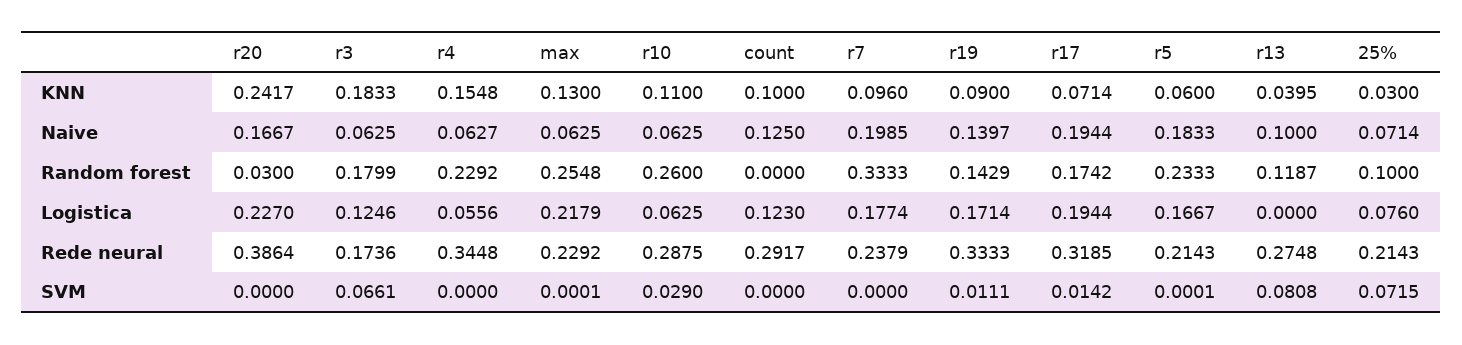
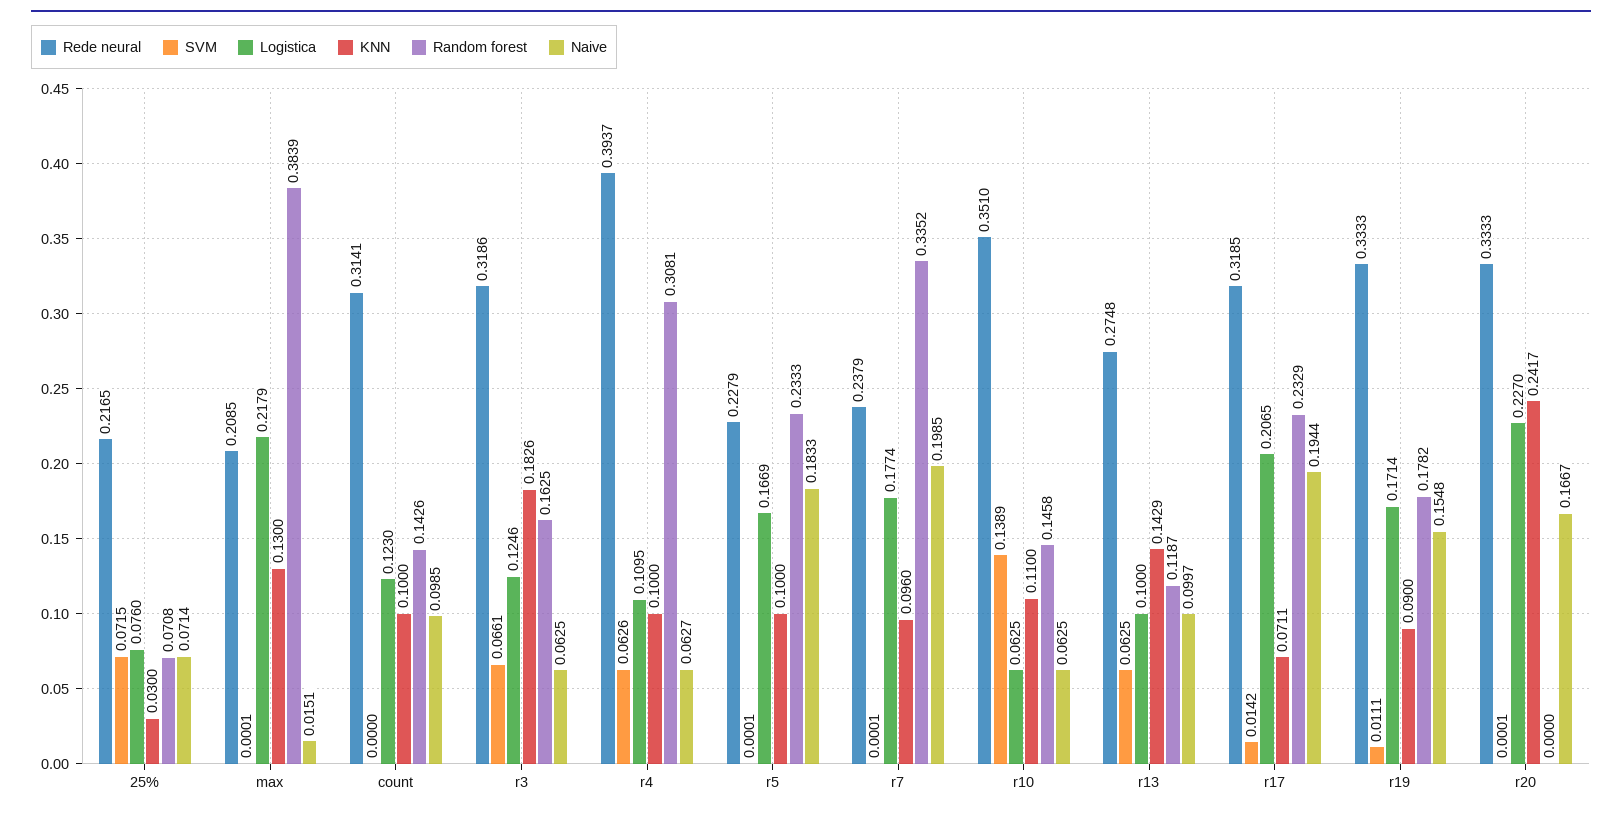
  {
    "KNN": {
      "r20": 0.2417,
-     "r3": 0.1833,
+     "r3": 0.1826,
-     "r4": 0.1548,
+     "r4": 0.1,
      "max": 0.13,
      "r10": 0.11,
      "count": 0.1,
      "r7": 0.096,
      "r19": 0.09,
-     "r17": 0.0714,
+     "r17": 0.0711,
-     "r5": 0.06,
+     "r5": 0.1,
-     "r13": 0.0395,
+     "r13": 0.1429,
      "25%": 0.03
    },
    "Naive": {
      "r20": 0.1667,
      "r3": 0.0625,
      "r4": 0.0627,
-     "max": 0.0625,
+     "max": 0.0151,
      "r10": 0.0625,
-     "count": 0.125,
+     "count": 0.0985,
      "r7": 0.1985,
-     "r19": 0.1397,
+     "r19": 0.1548,
      "r17": 0.1944,
      "r5": 0.1833,
-     "r13": 0.1,
+     "r13": 0.0997,
      "25%": 0.0714
    },
    "Random forest": {
-     "r20": 0.03,
+     "r20": 0,
-     "r3": 0.1799,
+     "r3": 0.1625,
-     "r4": 0.2292,
+     "r4": 0.3081,
-     "max": 0.2548,
+     "max": 0.3839,
-     "r10": 0.26,
+     "r10": 0.1458,
-     "count": 0,
+     "count": 0.1426,
-     "r7": 0.3333,
+     "r7": 0.3352,
-     "r19": 0.1429,
+     "r19": 0.1782,
-     "r17": 0.1742,
+     "r17": 0.2329,
      "r5": 0.2333,
      "r13": 0.1187,
-     "25%": 0.1
+     "25%": 0.0708
    },
    "Logistica": {
      "r20": 0.227,
      "r3": 0.1246,
-     "r4": 0.0556,
+     "r4": 0.1095,
      "max": 0.2179,
      "r10": 0.0625,
      "count": 0.123,
      "r7": 0.1774,
      "r19": 0.1714,
-     "r17": 0.1944,
+     "r17": 0.2065,
-     "r5": 0.1667,
+     "r5": 0.1669,
-     "r13": 0,
+     "r13": 0.1,
      "25%": 0.076
    },
    "Rede neural": {
-     "r20": 0.3864,
+     "r20": 0.3333,
-     "r3": 0.1736,
+     "r3": 0.3186,
-     "r4": 0.3448,
+     "r4": 0.3937,
-     "max": 0.2292,
+     "max": 0.2085,
-     "r10": 0.2875,
+     "r10": 0.351,
-     "count": 0.2917,
+     "count": 0.3141,
      "r7": 0.2379,
      "r19": 0.3333,
      "r17": 0.3185,
-     "r5": 0.2143,
+     "r5": 0.2279,
      "r13": 0.2748,
-     "25%": 0.2143
+     "25%": 0.2165
    },
    "SVM": {
-     "r20": 0,
+     "r20": 0.0001,
      "r3": 0.0661,
-     "r4": 0,
+     "r4": 0.0626,
      "max": 0.0001,
-     "r10": 0.029,
+     "r10": 0.1389,
      "count": 0,
-     "r7": 0,
+     "r7": 0.0001,
      "r19": 0.0111,
      "r17": 0.0142,
      "r5": 0.0001,
-     "r13": 0.0808,
+     "r13": 0.0625,
      "25%": 0.0715
    }
  }

